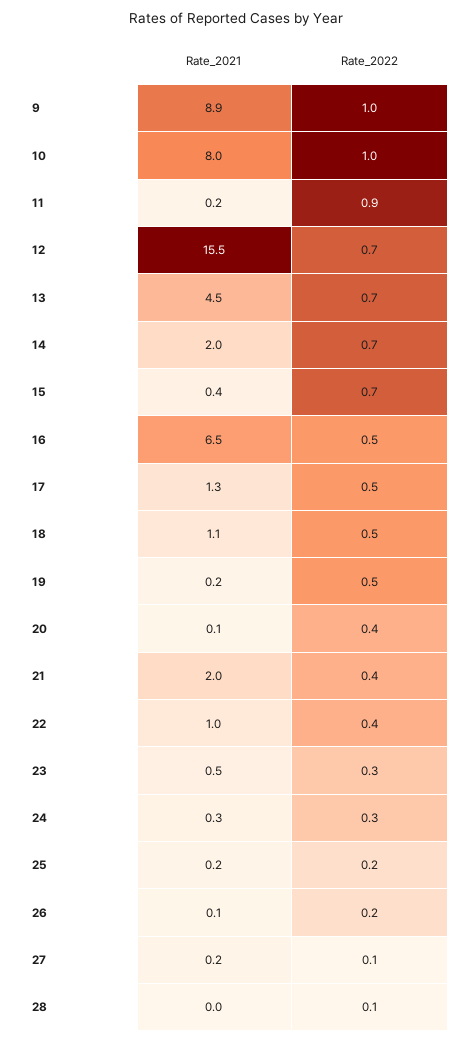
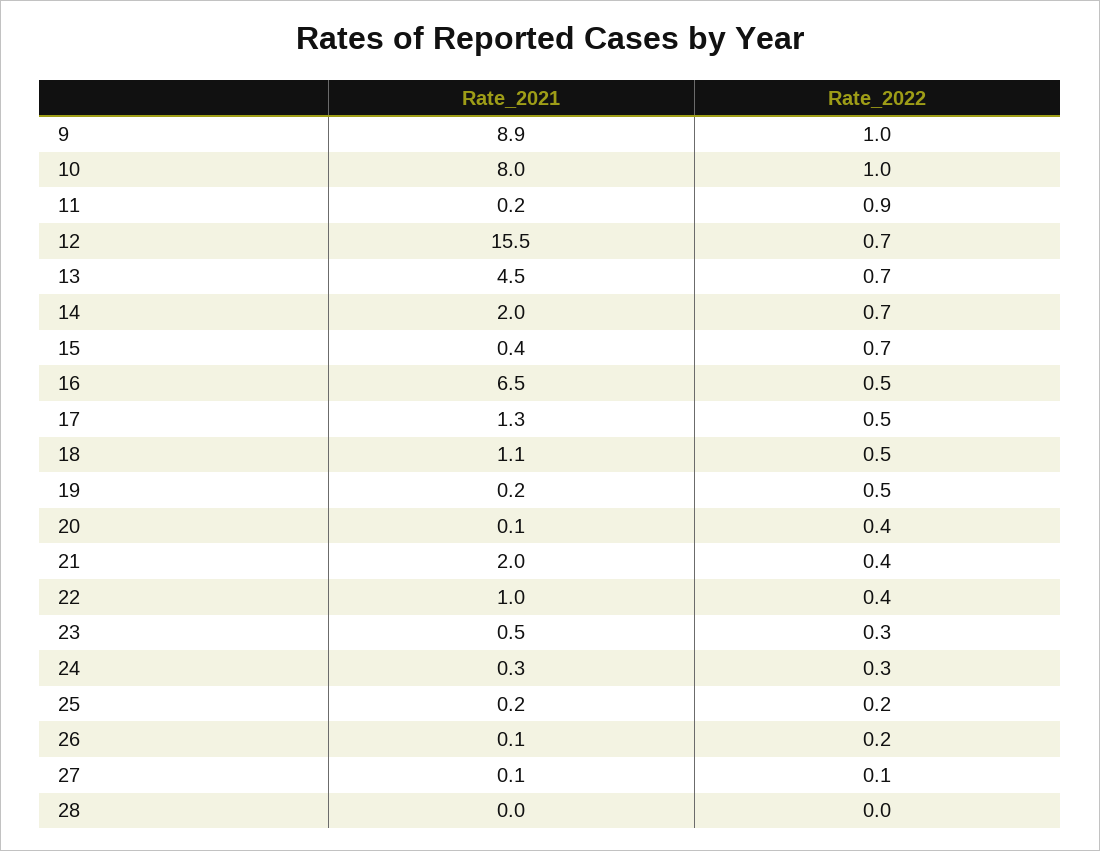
  {
    "Rate_2021": {
      "9": 8.9,
      "10": 8,
      "11": 0.2,
      "12": 15.5,
      "13": 4.5,
      "14": 2,
      "15": 0.4,
      "16": 6.5,
      "17": 1.3,
      "18": 1.1,
      "19": 0.2,
      "20": 0.1,
      "21": 2,
      "22": 1,
      "23": 0.5,
      "24": 0.3,
      "25": 0.2,
      "26": 0.1,
-     "27": 0.2,
+     "27": 0.1,
      "28": 0
    },
    "Rate_2022": {
      "9": 1,
      "10": 1,
      "11": 0.9,
      "12": 0.7,
      "13": 0.7,
      "14": 0.7,
      "15": 0.7,
      "16": 0.5,
      "17": 0.5,
      "18": 0.5,
      "19": 0.5,
      "20": 0.4,
      "21": 0.4,
      "22": 0.4,
      "23": 0.3,
      "24": 0.3,
      "25": 0.2,
      "26": 0.2,
      "27": 0.1,
-     "28": 0.1
+     "28": 0
    }
  }

